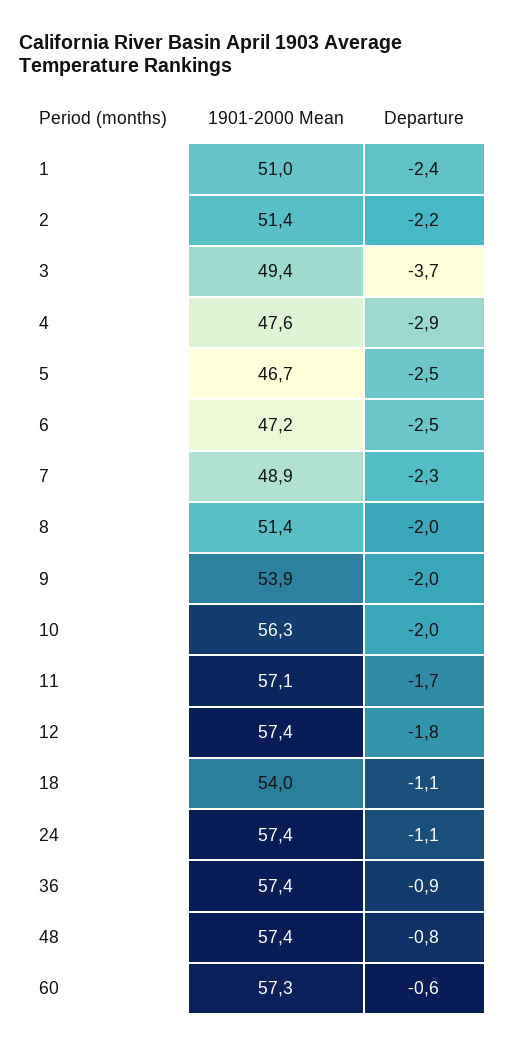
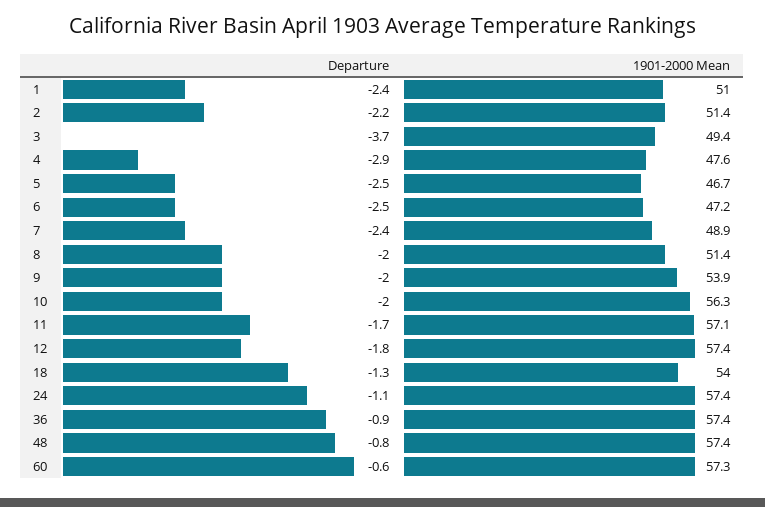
  {
    "1901-2000 Mean": {
      "1": 51,
      "2": 51.4,
      "3": 49.4,
      "4": 47.6,
      "5": 46.7,
      "6": 47.2,
      "7": 48.9,
      "8": 51.4,
      "9": 53.9,
      "10": 56.3,
      "11": 57.1,
      "12": 57.4,
      "18": 54,
      "24": 57.4,
      "36": 57.4,
      "48": 57.4,
      "60": 57.3
    },
    "Departure": {
      "1": -2.4,
      "2": -2.2,
      "3": -3.7,
      "4": -2.9,
      "5": -2.5,
      "6": -2.5,
-     "7": -2.3,
+     "7": -2.4,
      "8": -2,
      "9": -2,
      "10": -2,
      "11": -1.7,
      "12": -1.8,
-     "18": -1.1,
+     "18": -1.3,
      "24": -1.1,
      "36": -0.9,
      "48": -0.8,
      "60": -0.6
    }
  }

